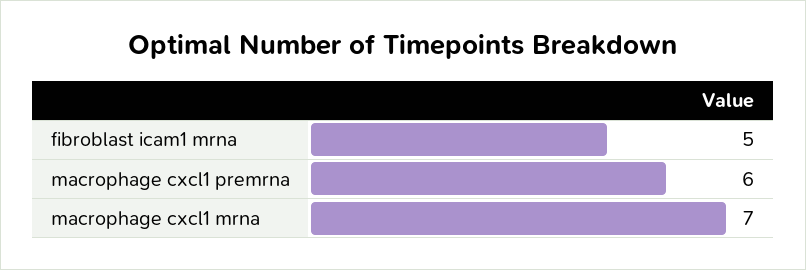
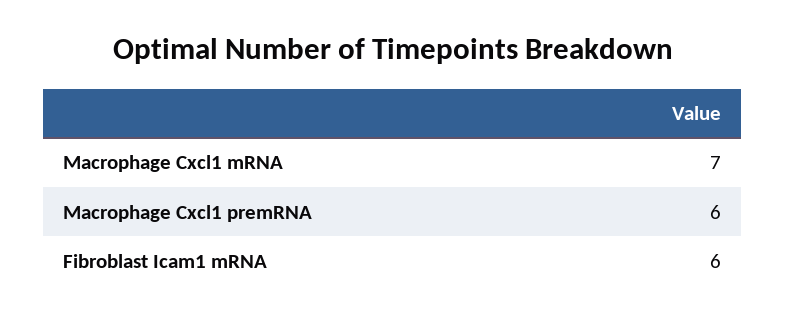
  {
-   "fibroblast icam1 mrna": 5,
+   "fibroblast icam1 mrna": 6,
    "macrophage cxcl1 premrna": 6,
    "macrophage cxcl1 mrna": 7
  }

